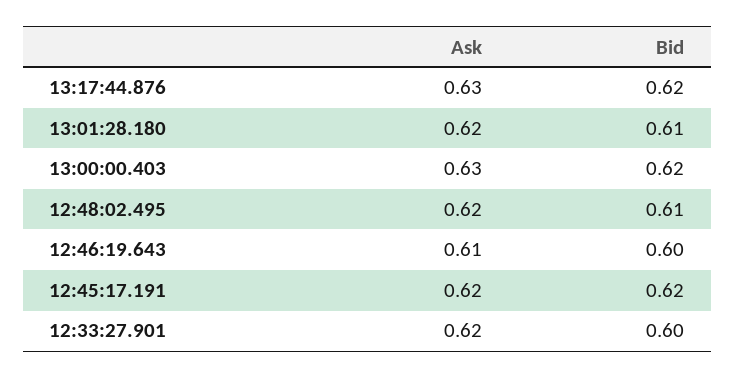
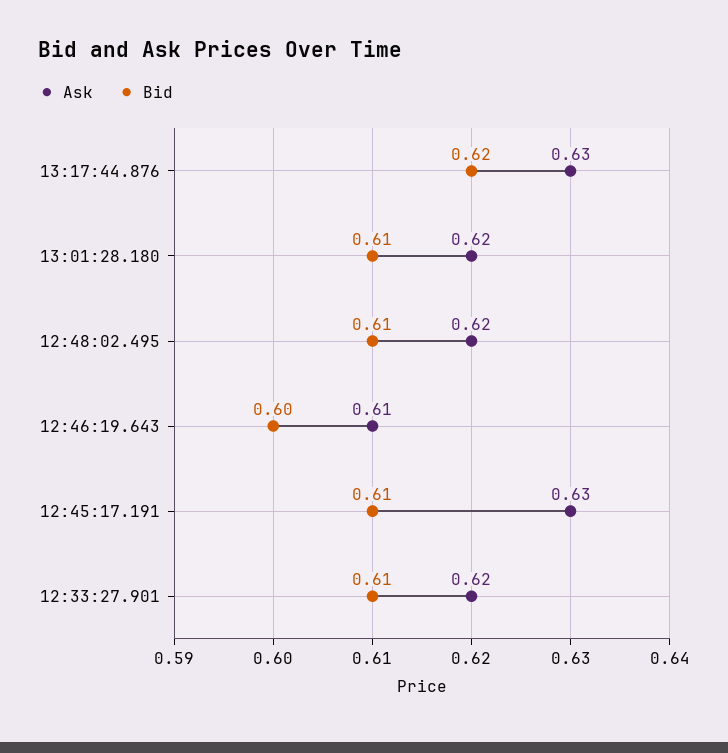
  {
    "Ask": {
      "13:17:44.876": 0.63,
      "13:01:28.180": 0.62,
-     "13:00:00.403": 0.63,
      "12:48:02.495": 0.62,
      "12:46:19.643": 0.61,
-     "12:45:17.191": 0.62,
+     "12:45:17.191": 0.63,
      "12:33:27.901": 0.62
    },
    "Bid": {
      "13:17:44.876": 0.62,
      "13:01:28.180": 0.61,
-     "13:00:00.403": 0.62,
      "12:48:02.495": 0.61,
      "12:46:19.643": 0.6,
-     "12:45:17.191": 0.62,
+     "12:45:17.191": 0.61,
-     "12:33:27.901": 0.6
+     "12:33:27.901": 0.61
    }
  }

